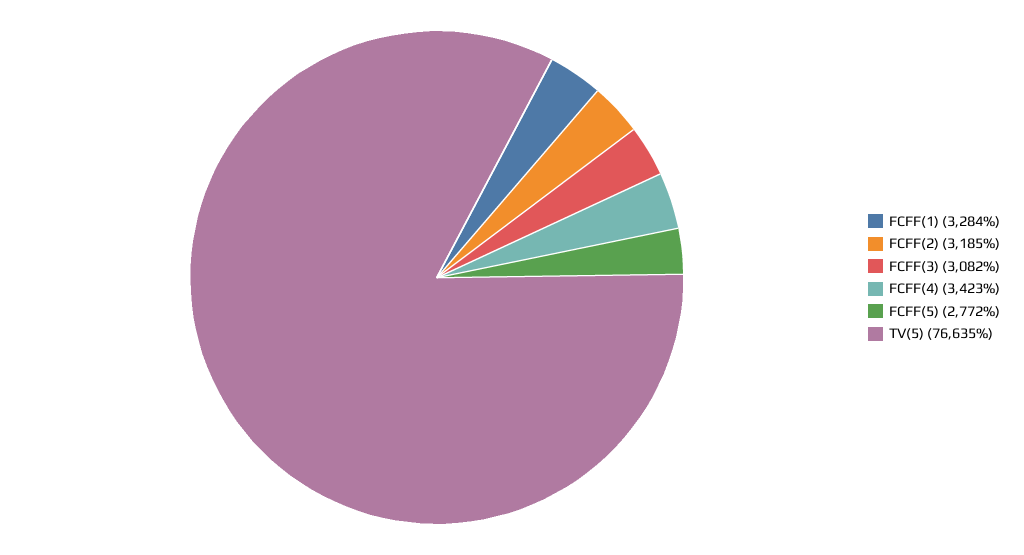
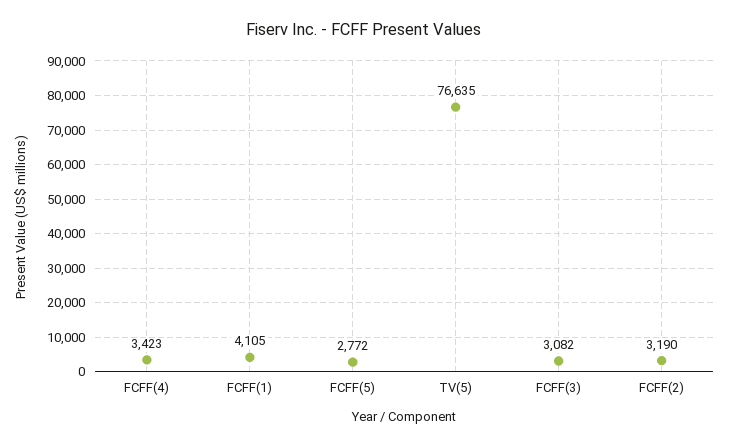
  {
-   "FCFF(1)": 3284,
+   "FCFF(1)": 4105,
-   "FCFF(2)": 3185,
+   "FCFF(2)": 3190,
    "FCFF(3)": 3082,
    "FCFF(4)": 3423,
    "FCFF(5)": 2772,
    "TV(5)": 76635
  }

